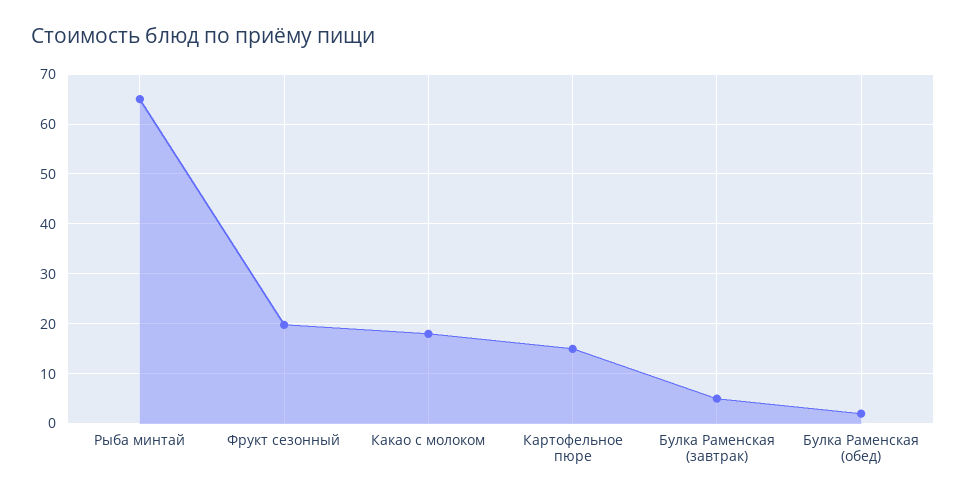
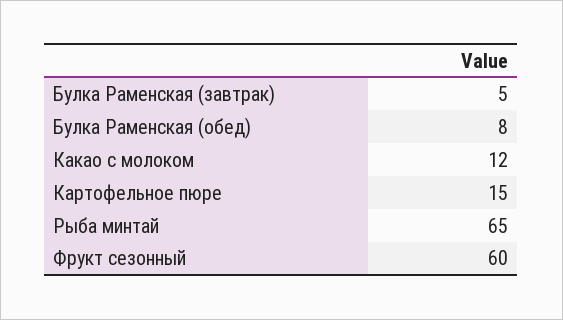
  {
    "Рыба минтай": 65,
-   "Фрукт сезонный": 20,
+   "Фрукт сезонный": 60,
-   "Какао с молоком": 18,
+   "Какао с молоком": 12,
    "Картофельное пюре": 15,
    "Булка Раменская (завтрак)": 5,
-   "Булка Раменская (обед)": 2
+   "Булка Раменская (обед)": 8
  }

